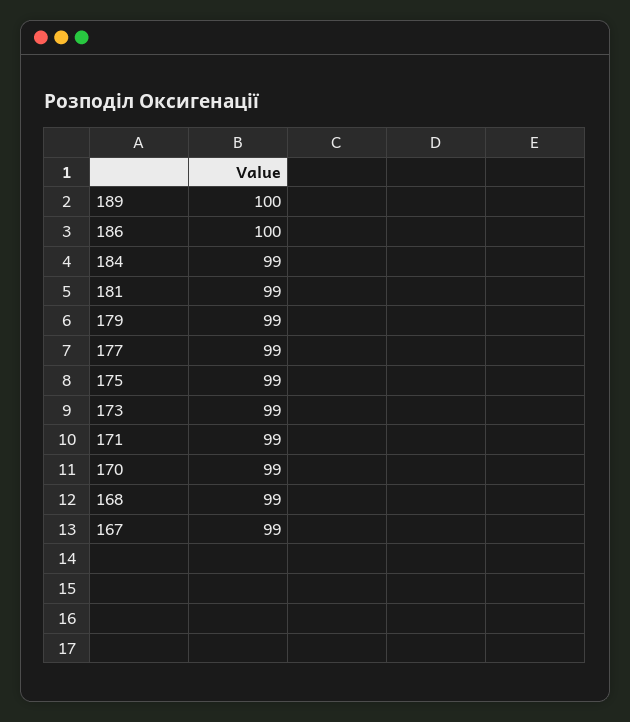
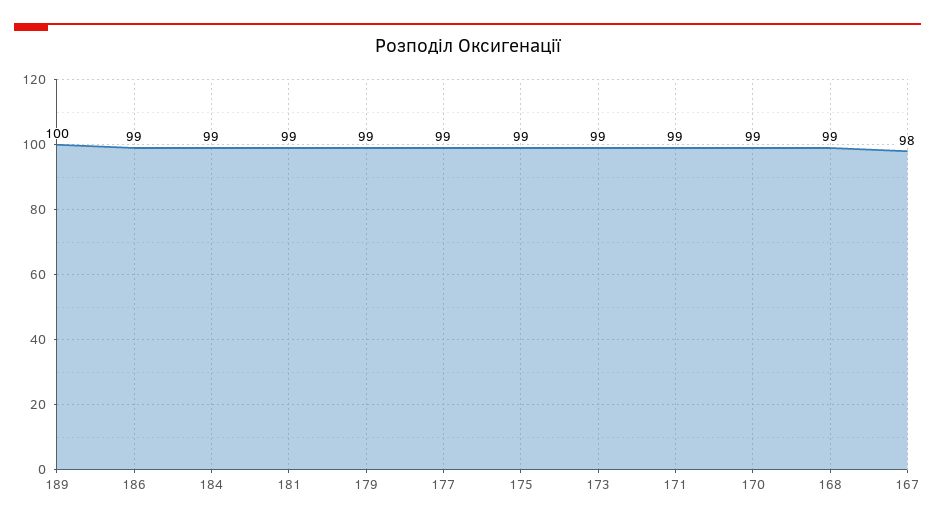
  {
    "189": 100,
-   "186": 100,
+   "186": 99,
    "184": 99,
    "181": 99,
    "179": 99,
    "177": 99,
    "175": 99,
    "173": 99,
    "171": 99,
    "170": 99,
    "168": 99,
-   "167": 99
+   "167": 98
  }

